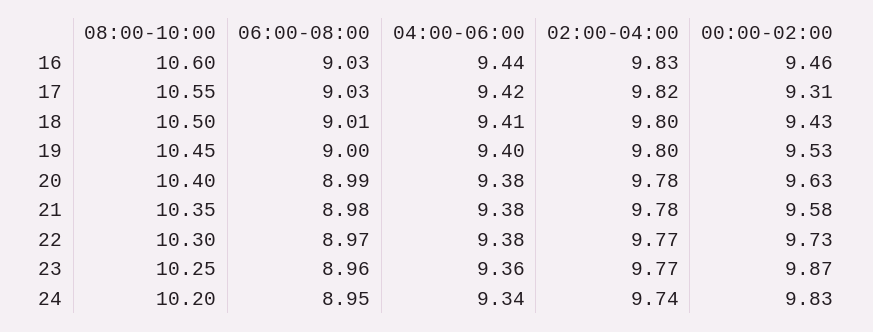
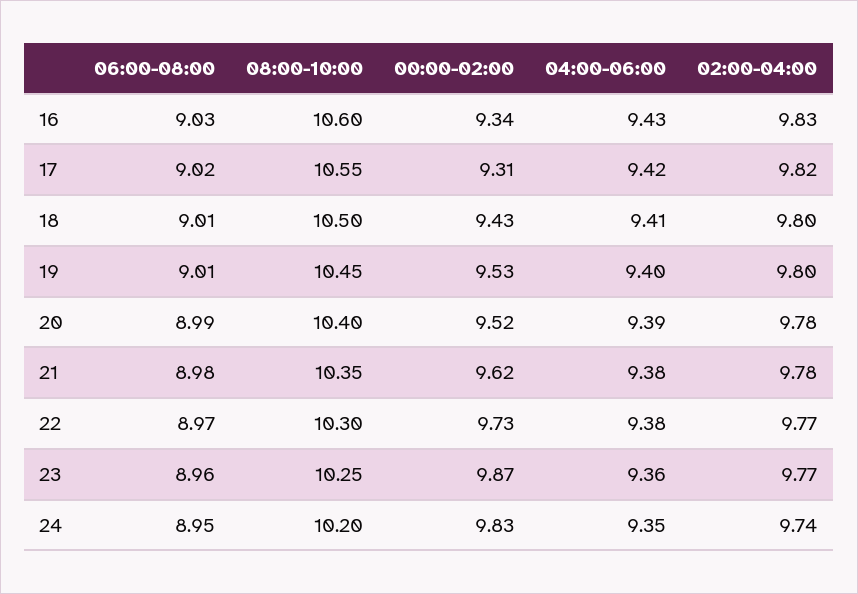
  {
    "08:00-10:00": {
      "16": 10.6,
      "17": 10.55,
      "18": 10.5,
      "19": 10.45,
      "20": 10.4,
      "21": 10.35,
      "22": 10.3,
      "23": 10.25,
      "24": 10.2
    },
    "06:00-08:00": {
      "16": 9.03,
-     "17": 9.03,
+     "17": 9.02,
      "18": 9.01,
-     "19": 9,
+     "19": 9.01,
      "20": 8.99,
      "21": 8.98,
      "22": 8.97,
      "23": 8.96,
      "24": 8.95
    },
    "04:00-06:00": {
-     "16": 9.44,
+     "16": 9.43,
      "17": 9.42,
      "18": 9.41,
      "19": 9.4,
-     "20": 9.38,
+     "20": 9.39,
      "21": 9.38,
      "22": 9.38,
      "23": 9.36,
-     "24": 9.34
+     "24": 9.35
    },
    "02:00-04:00": {
      "16": 9.83,
      "17": 9.82,
      "18": 9.8,
      "19": 9.8,
      "20": 9.78,
      "21": 9.78,
      "22": 9.77,
      "23": 9.77,
      "24": 9.74
    },
    "00:00-02:00": {
-     "16": 9.46,
+     "16": 9.34,
      "17": 9.31,
      "18": 9.43,
      "19": 9.53,
-     "20": 9.63,
+     "20": 9.52,
-     "21": 9.58,
+     "21": 9.62,
      "22": 9.73,
      "23": 9.87,
      "24": 9.83
    }
  }

